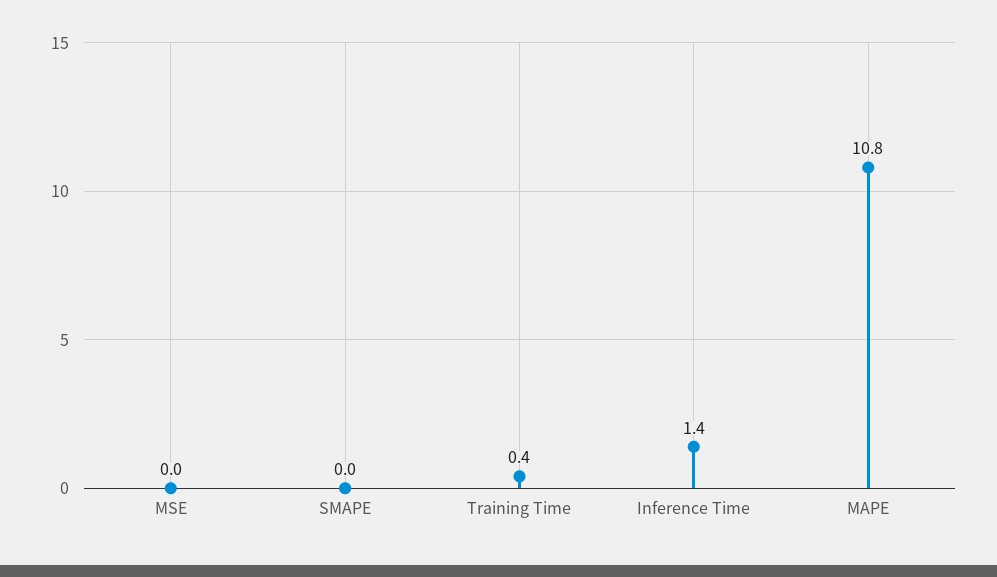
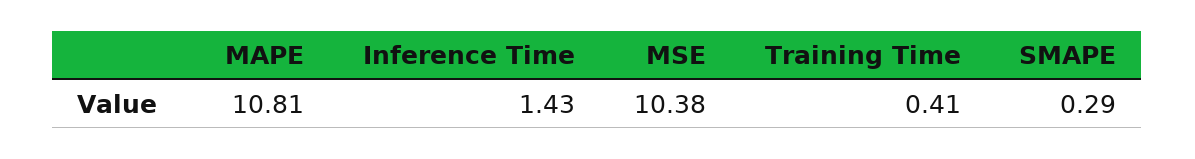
  {
-   "MSE": 0,
+   "MSE": 10.38,
-   "SMAPE": 0,
+   "SMAPE": 0.29,
    "Training Time": 0.41,
    "Inference Time": 1.43,
    "MAPE": 10.81
  }

